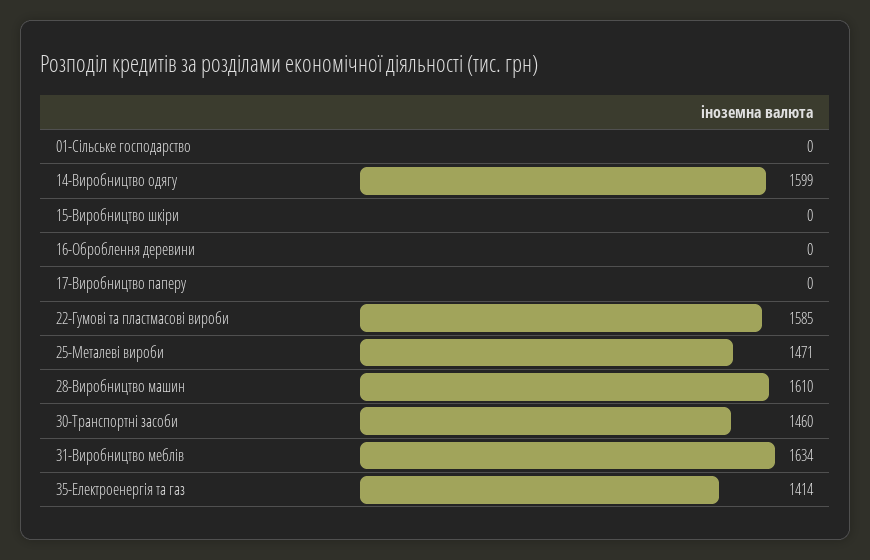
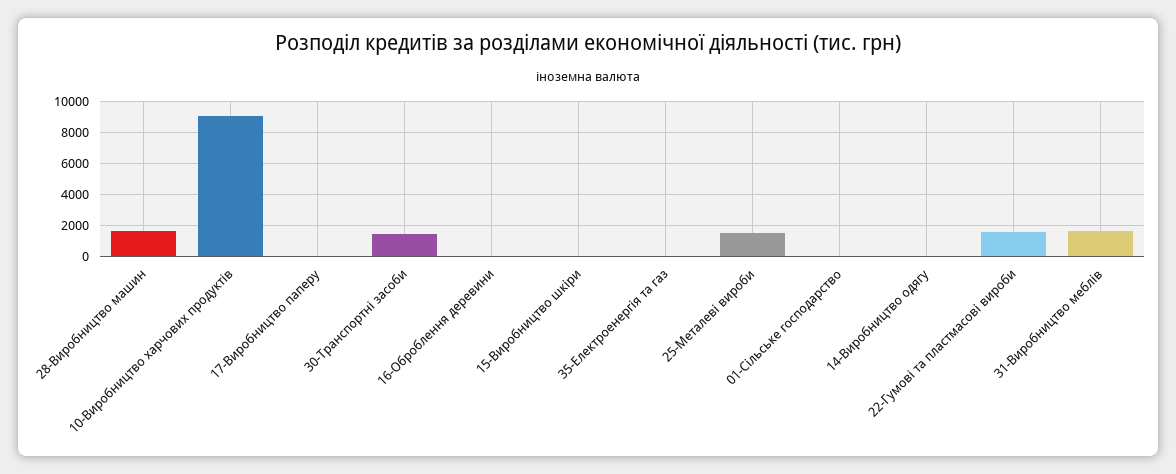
  {
    "01-Сільське господарство": 0,
-   "14-Виробництво одягу": 1599,
+   "14-Виробництво одягу": 0,
    "15-Виробництво шкіри": 0,
    "16-Оброблення деревини": 0,
    "17-Виробництво паперу": 0,
    "22-Гумові та пластмасові вироби": 1585,
    "25-Металеві вироби": 1471,
    "28-Виробництво машин": 1610,
    "30-Транспортні засоби": 1460,
    "31-Виробництво меблів": 1634,
-   "35-Електроенергія та газ": 1414
+   "35-Електроенергія та газ": 0,
+   "10-Виробництво харчових продуктів": 9000
  }

